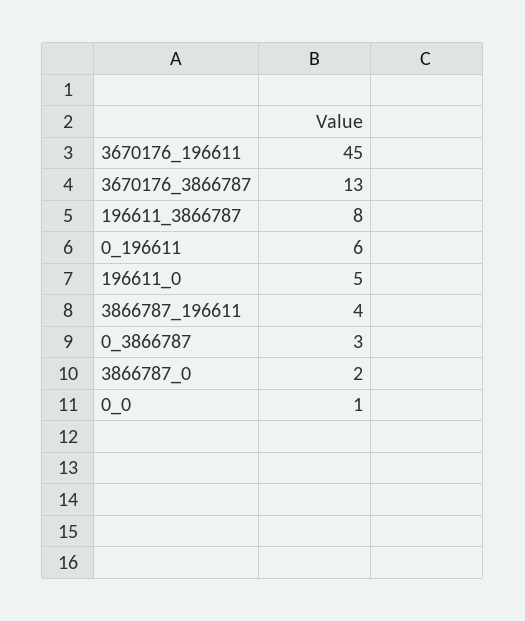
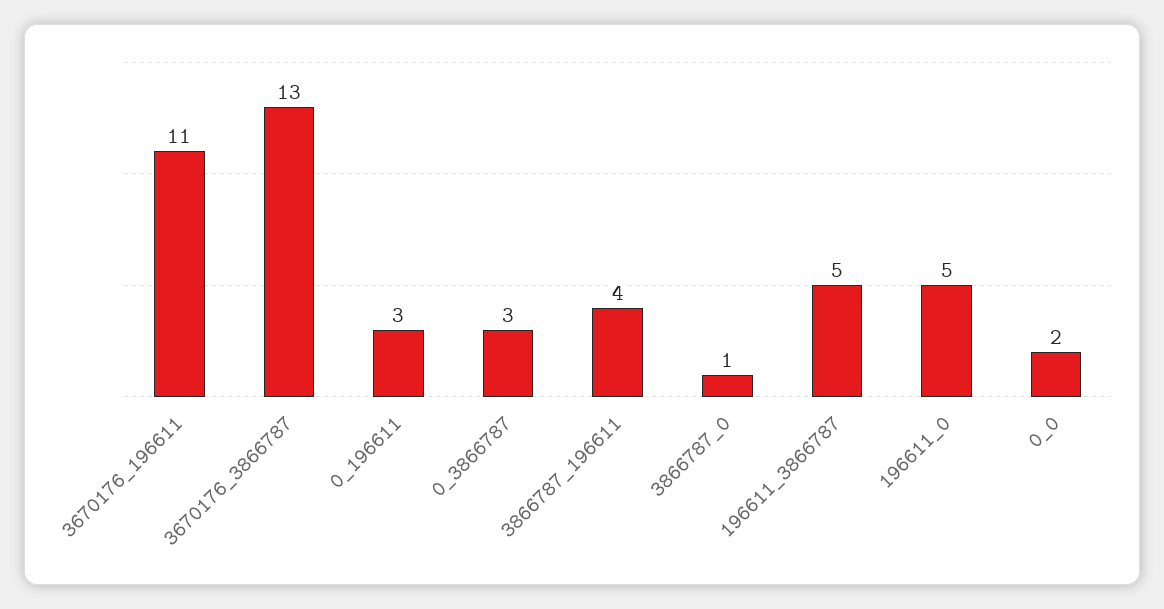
  {
-   "3670176_196611": 45,
+   "3670176_196611": 11,
    "3670176_3866787": 13,
-   "196611_3866787": 8,
+   "196611_3866787": 5,
-   "0_196611": 6,
+   "0_196611": 3,
    "196611_0": 5,
    "3866787_196611": 4,
    "0_3866787": 3,
-   "3866787_0": 2,
+   "3866787_0": 1,
-   "0_0": 1
+   "0_0": 2
  }

